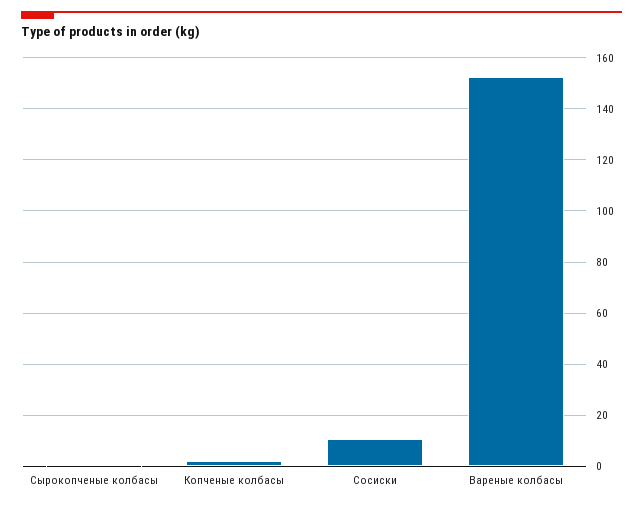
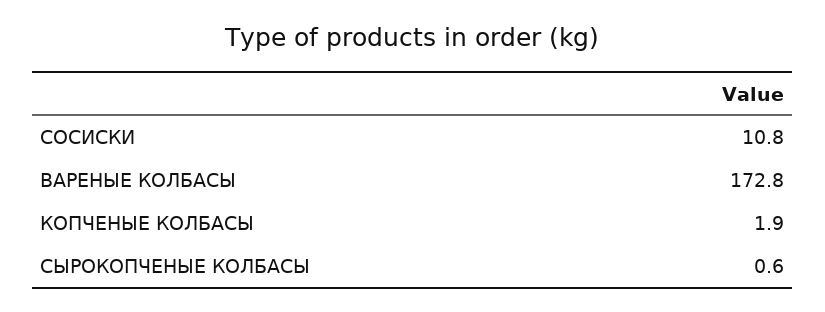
  {
    "Сырокопченые колбасы": 0.6,
    "Копченые колбасы": 1.9,
    "Сосиски": 10.8,
-   "Вареные колбасы": 152.5
+   "Вареные колбасы": 172.8
  }

